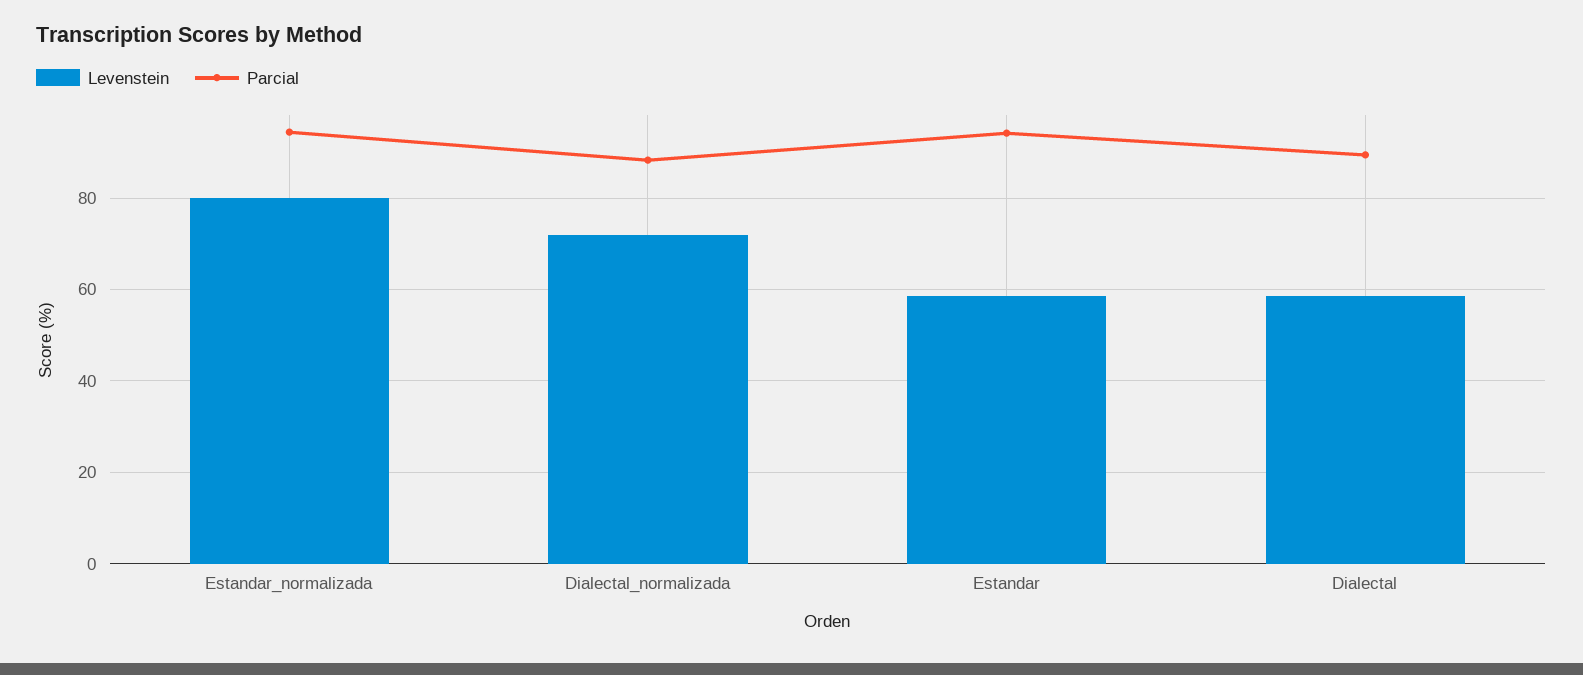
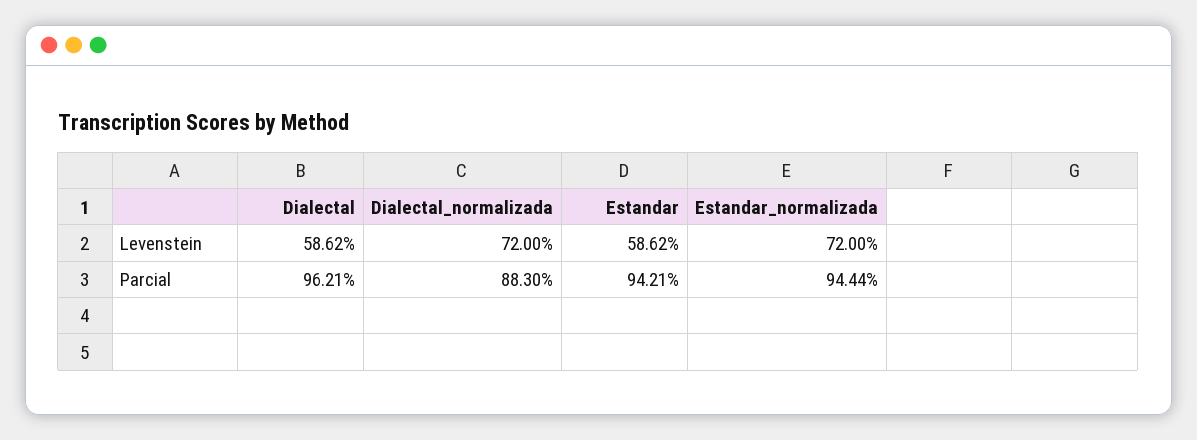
  {
    "Levenstein": {
-     "Estandar_normalizada": 80,
+     "Estandar_normalizada": 72,
      "Dialectal_normalizada": 72,
      "Estandar": 58.62,
      "Dialectal": 58.62
    },
    "Parcial": {
      "Estandar_normalizada": 94.44,
      "Dialectal_normalizada": 88.3,
      "Estandar": 94.21,
-     "Dialectal": 90
+     "Dialectal": 96.21
    }
  }

